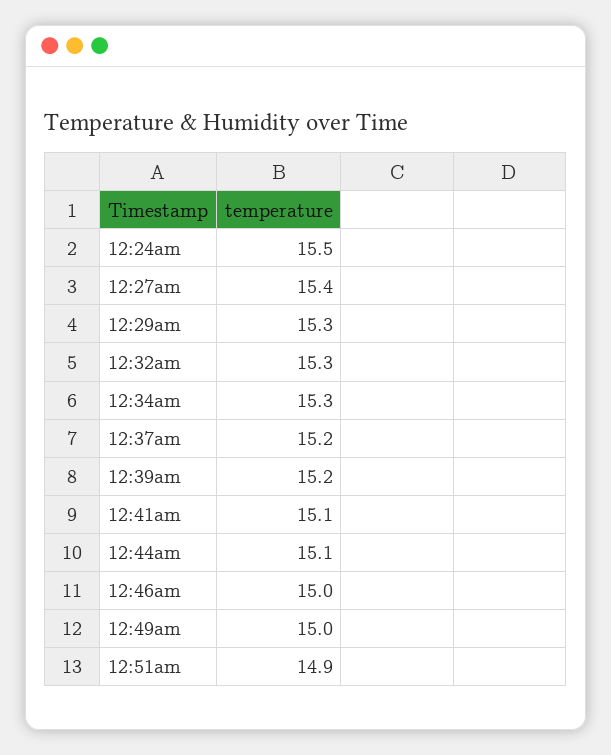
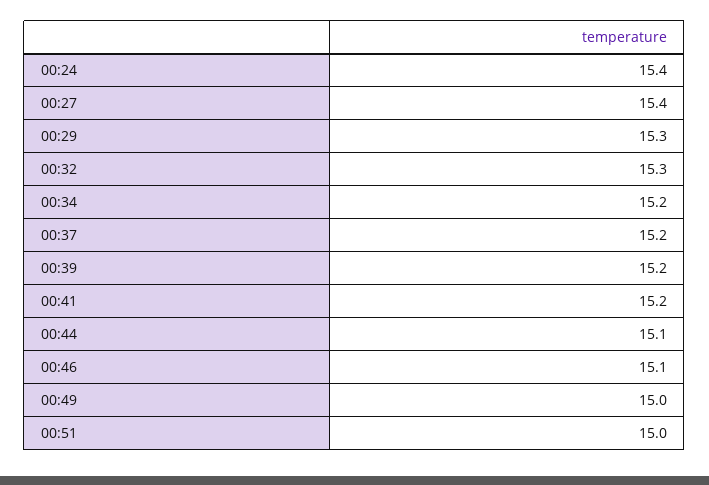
  {
-   "12:24am": 15.5,
+   "12:24am": 15.4,
    "12:27am": 15.4,
    "12:29am": 15.3,
    "12:32am": 15.3,
-   "12:34am": 15.3,
+   "12:34am": 15.2,
    "12:37am": 15.2,
    "12:39am": 15.2,
-   "12:41am": 15.1,
+   "12:41am": 15.2,
    "12:44am": 15.1,
-   "12:46am": 15,
+   "12:46am": 15.1,
    "12:49am": 15,
-   "12:51am": 14.9
+   "12:51am": 15
  }

